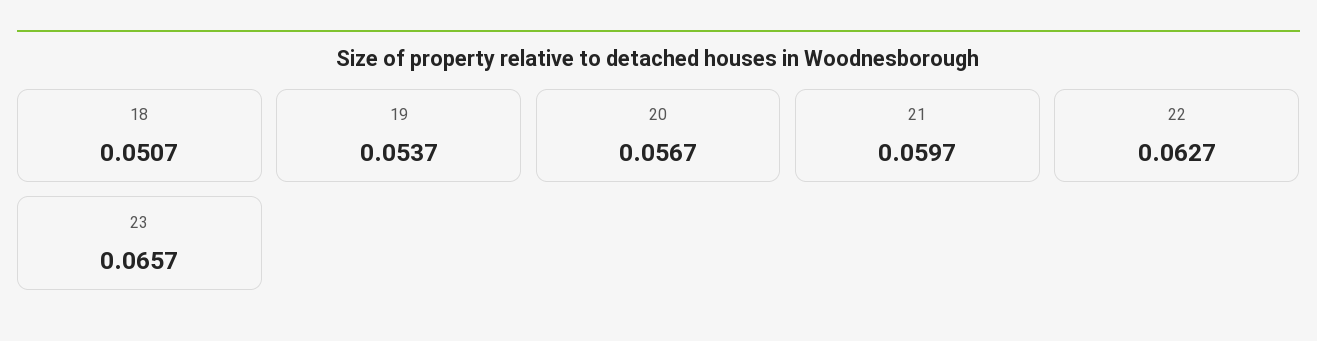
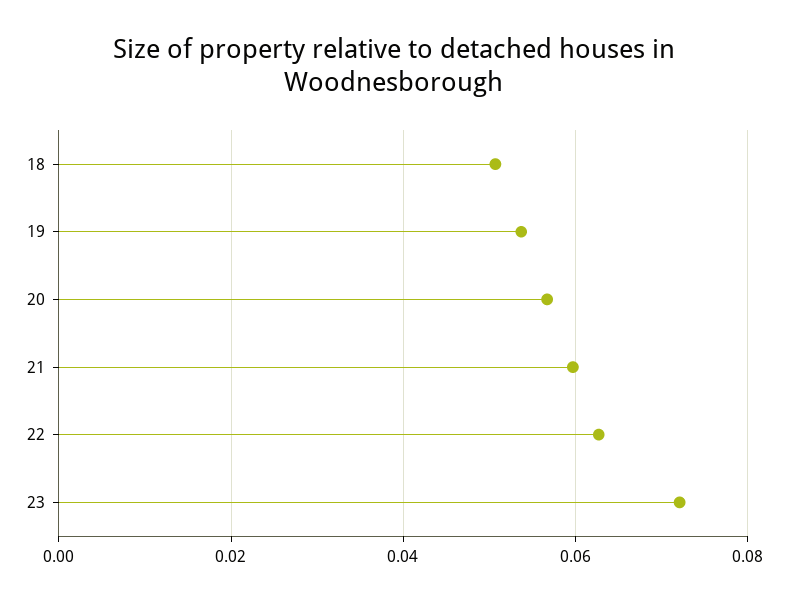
  {
    "18": 0.0507,
    "19": 0.0537,
    "20": 0.0567,
    "21": 0.0597,
    "22": 0.0627,
-   "23": 0.0657
+   "23": 0.072
  }

